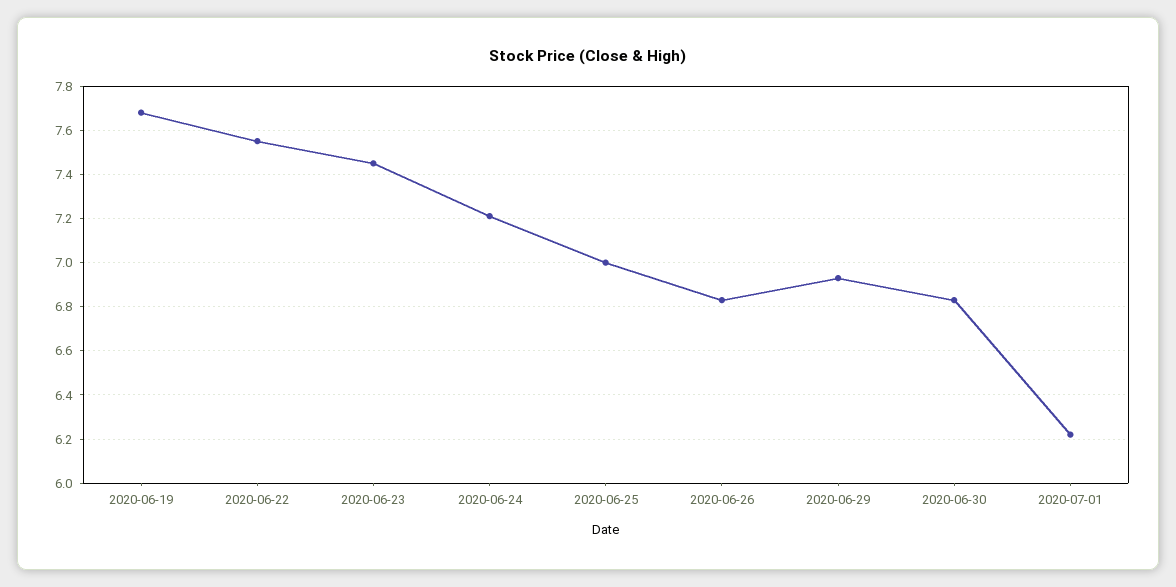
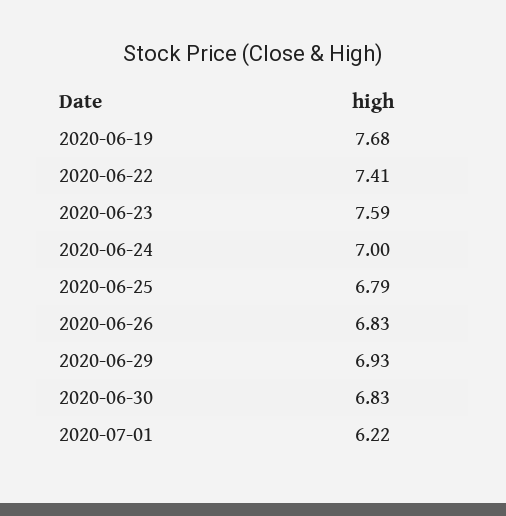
  {
    "2020-06-19": 7.68,
-   "2020-06-22": 7.55,
+   "2020-06-22": 7.41,
-   "2020-06-23": 7.45,
+   "2020-06-23": 7.59,
-   "2020-06-24": 7.2,
+   "2020-06-24": 7,
-   "2020-06-25": 7,
+   "2020-06-25": 6.79,
    "2020-06-26": 6.83,
    "2020-06-29": 6.93,
    "2020-06-30": 6.83,
    "2020-07-01": 6.22
  }

